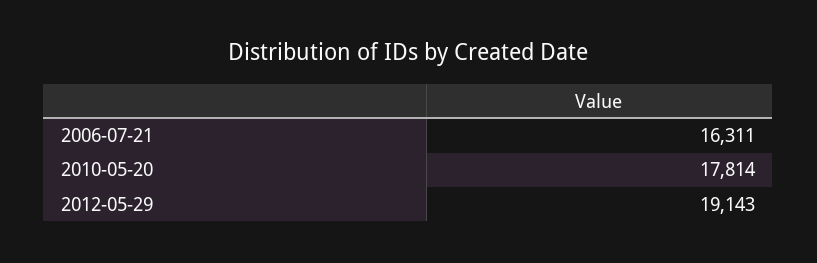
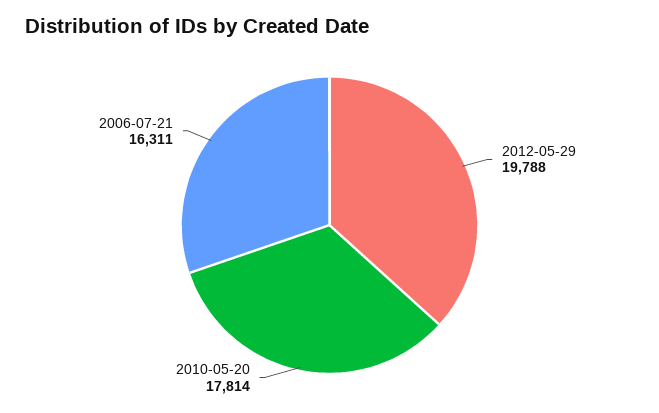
  {
    "2006-07-21": 16311,
    "2010-05-20": 17814,
-   "2012-05-29": 19143
+   "2012-05-29": 19788
  }

